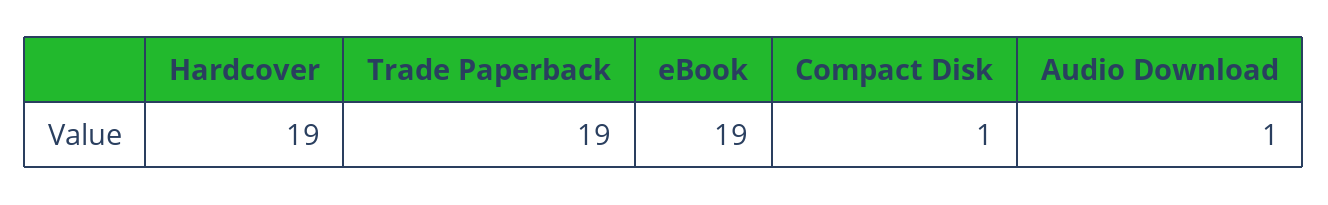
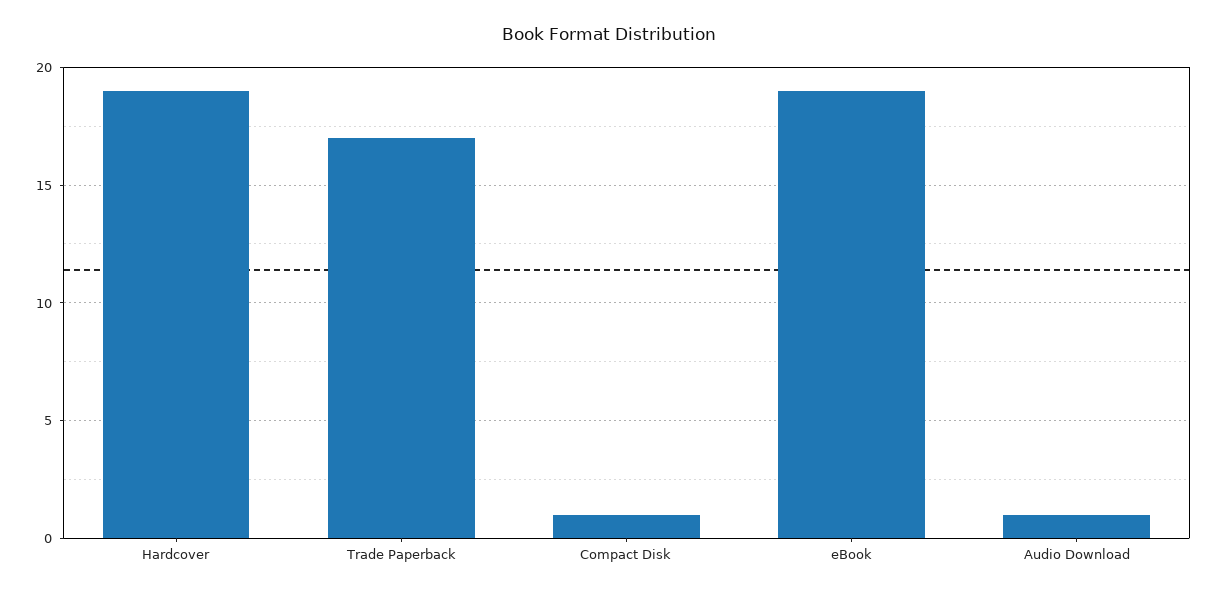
  {
    "Hardcover": 19,
-   "Trade Paperback": 19,
+   "Trade Paperback": 17,
    "eBook": 19,
    "Compact Disk": 1,
    "Audio Download": 1
  }

